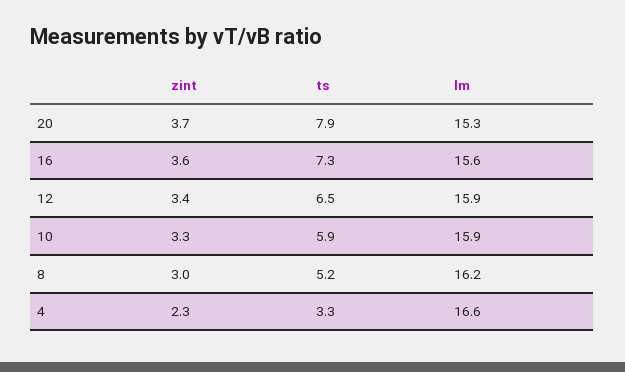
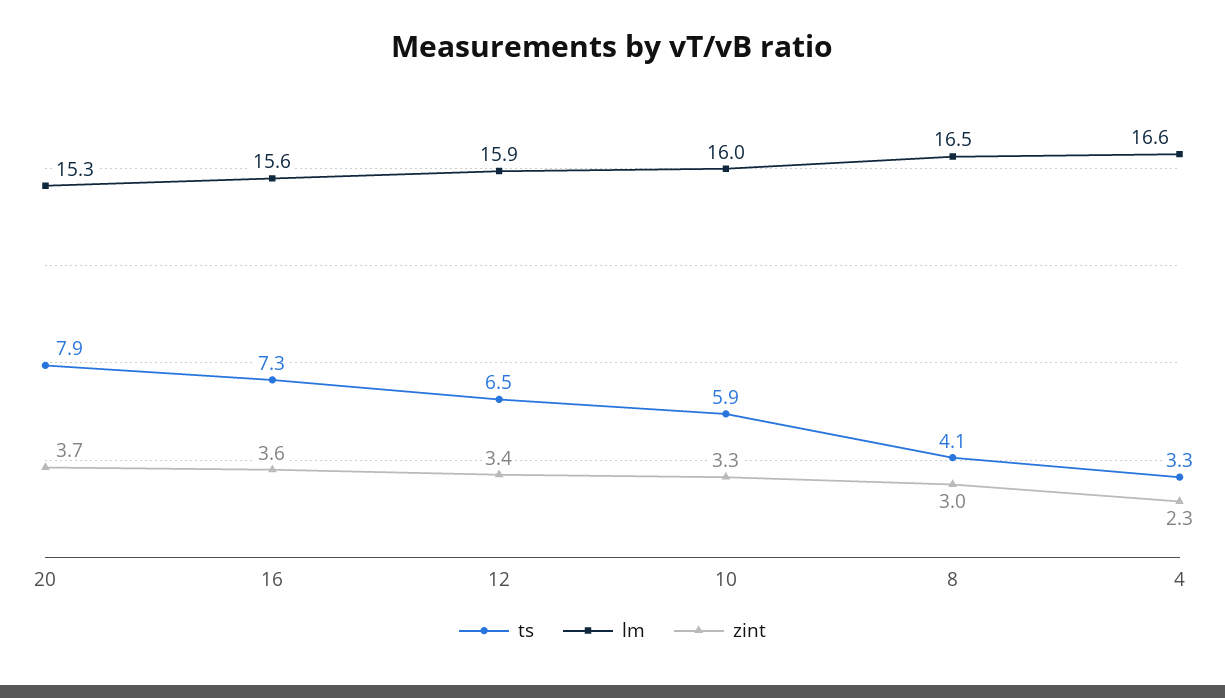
  {
    "zint": {
      "20": 3.7,
      "16": 3.6,
      "12": 3.4,
      "10": 3.3,
      "8": 3,
      "4": 2.3
    },
    "ts": {
      "20": 7.9,
      "16": 7.3,
      "12": 6.5,
      "10": 5.9,
-     "8": 5.2,
+     "8": 4.1,
      "4": 3.3
    },
    "lm": {
      "20": 15.3,
      "16": 15.6,
      "12": 15.9,
-     "10": 15.9,
+     "10": 16,
-     "8": 16.2,
+     "8": 16.5,
      "4": 16.6
    }
  }

